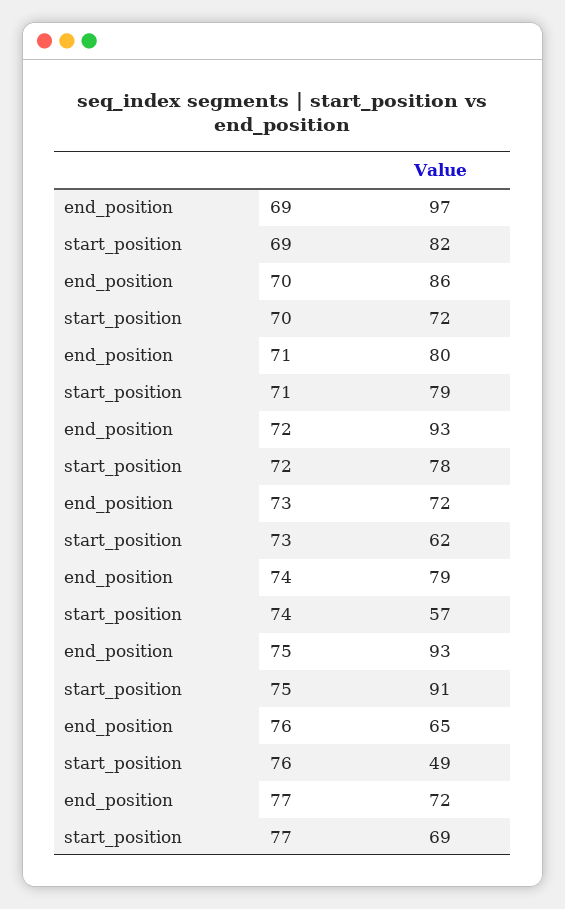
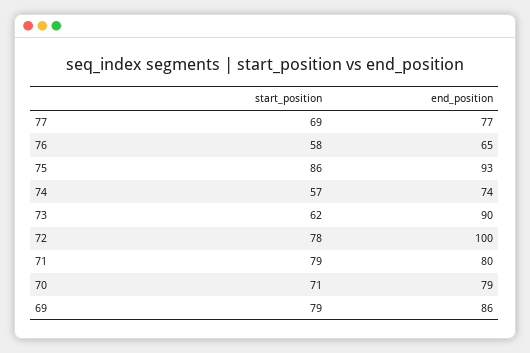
  {
    "end_position": {
-     "69": 97,
+     "69": 86,
-     "70": 86,
+     "70": 79,
      "71": 80,
-     "72": 93,
+     "72": 100,
-     "73": 72,
+     "73": 90,
-     "74": 79,
+     "74": 74,
      "75": 93,
      "76": 65,
-     "77": 72
+     "77": 77
    },
    "start_position": {
-     "69": 82,
+     "69": 79,
-     "70": 72,
+     "70": 71,
      "71": 79,
      "72": 78,
      "73": 62,
      "74": 57,
-     "75": 91,
+     "75": 86,
-     "76": 49,
+     "76": 58,
      "77": 69
    }
  }

